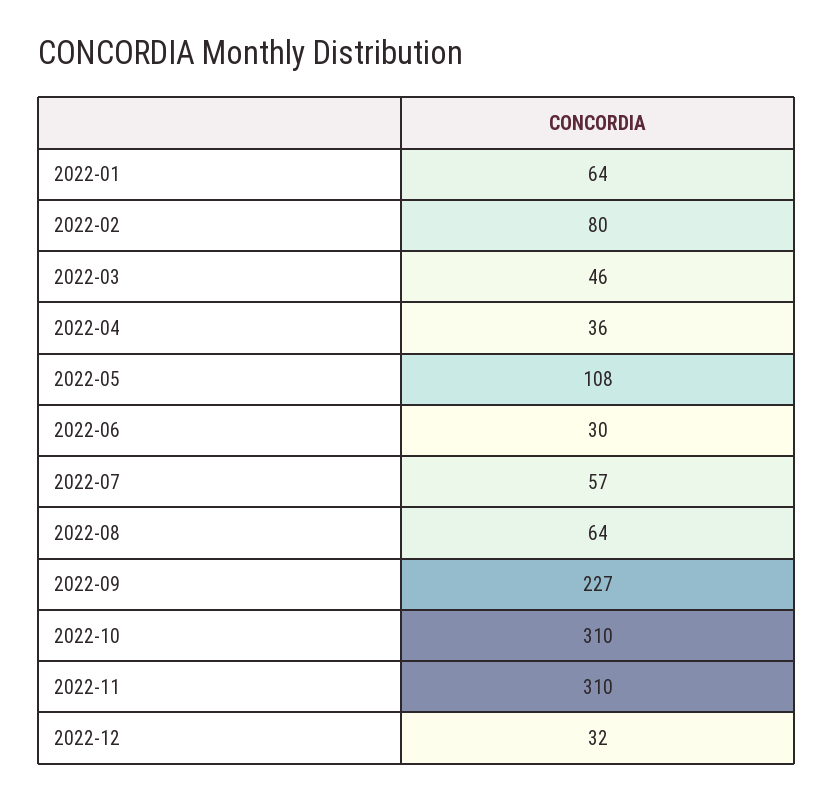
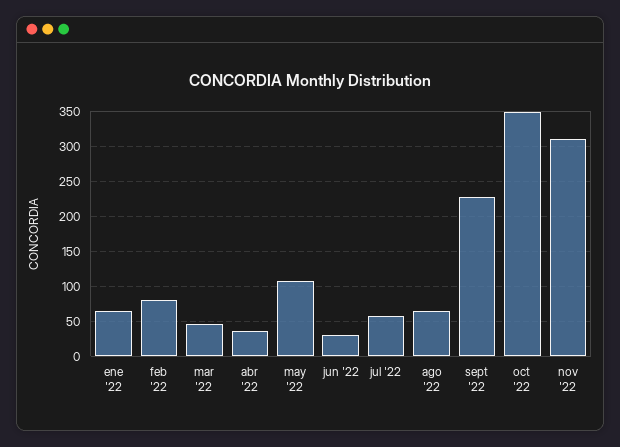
  {
    "2022-01": 64,
    "2022-02": 80,
    "2022-03": 46,
    "2022-04": 36,
    "2022-05": 108,
    "2022-06": 30,
    "2022-07": 57,
    "2022-08": 64,
    "2022-09": 227,
-   "2022-10": 310,
+   "2022-10": 350,
-   "2022-11": 310,
+   "2022-11": 310
-   "2022-12": 32
  }

